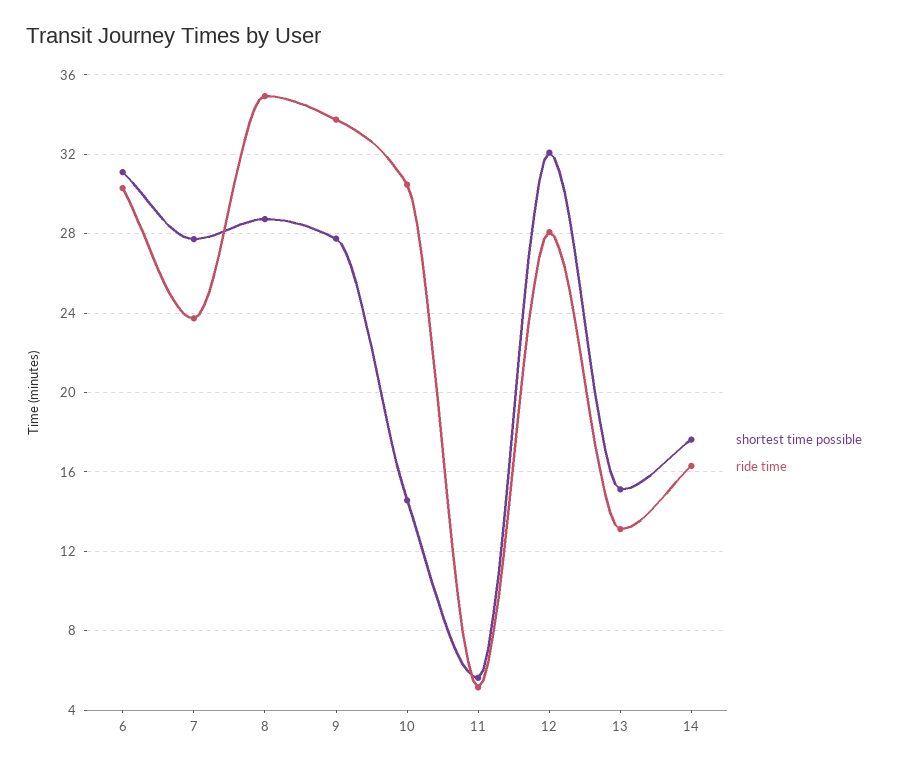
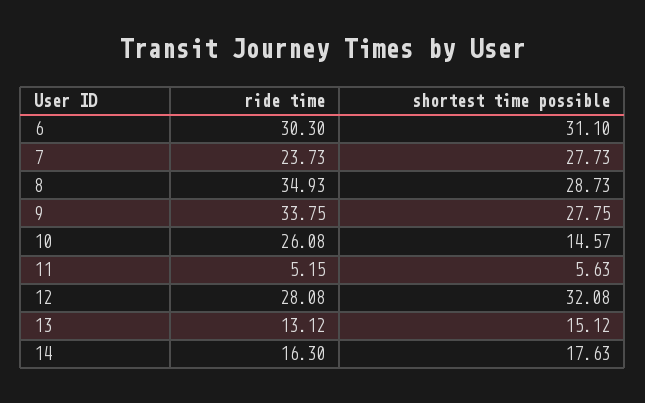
  {
    "shortest time possible": {
      "6": 31.1,
      "7": 27.73,
      "8": 28.73,
      "9": 27.75,
      "10": 14.57,
      "11": 5.63,
      "12": 32.08,
      "13": 15.12,
      "14": 17.63
    },
    "ride time": {
      "6": 30.3,
      "7": 23.73,
      "8": 34.93,
      "9": 33.75,
-     "10": 30.5,
+     "10": 26.08,
      "11": 5.15,
      "12": 28.08,
      "13": 13.12,
      "14": 16.3
    }
  }

